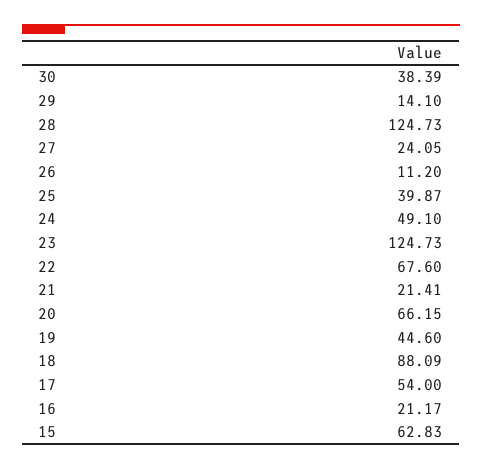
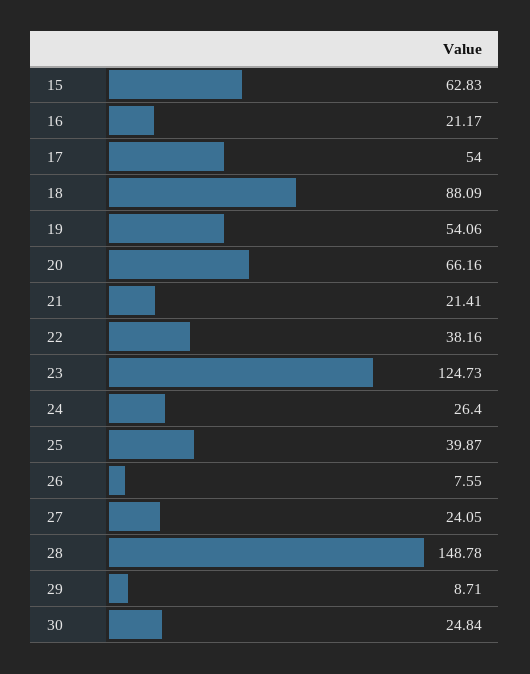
  {
-   "30": 38.39,
+   "30": 24.84,
-   "29": 14.1,
+   "29": 8.71,
-   "28": 124.73,
+   "28": 148.78,
    "27": 24.05,
-   "26": 11.2,
+   "26": 7.55,
    "25": 39.87,
-   "24": 49.1,
+   "24": 26.4,
    "23": 124.73,
-   "22": 67.6,
+   "22": 38.16,
    "21": 21.41,
-   "20": 66.15,
+   "20": 66.16,
-   "19": 44.6,
+   "19": 54.06,
    "18": 88.09,
    "17": 54,
    "16": 21.17,
    "15": 62.83
  }

